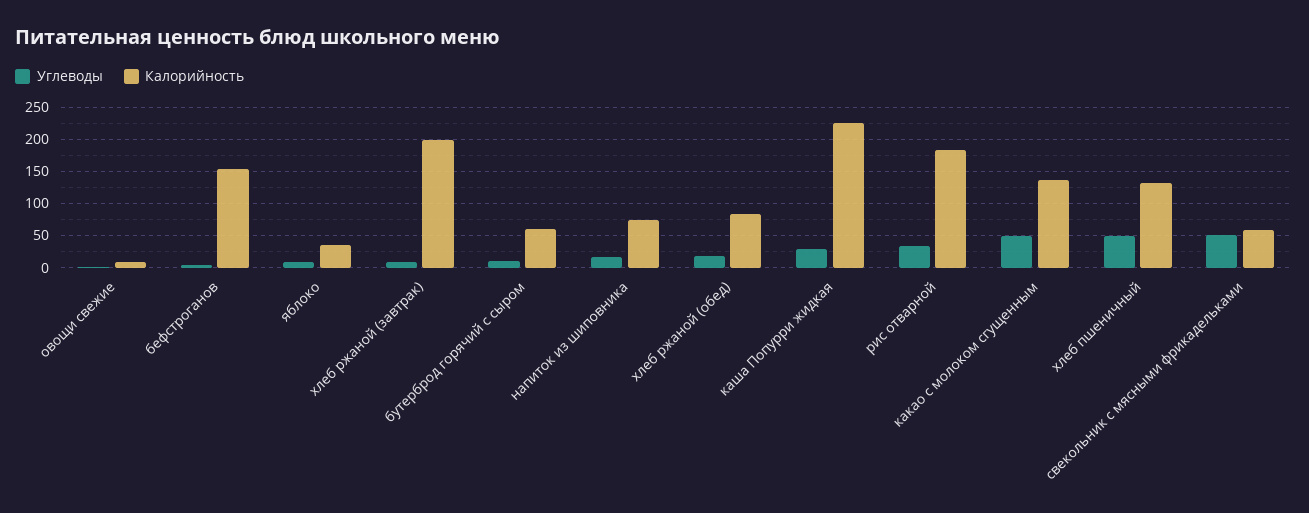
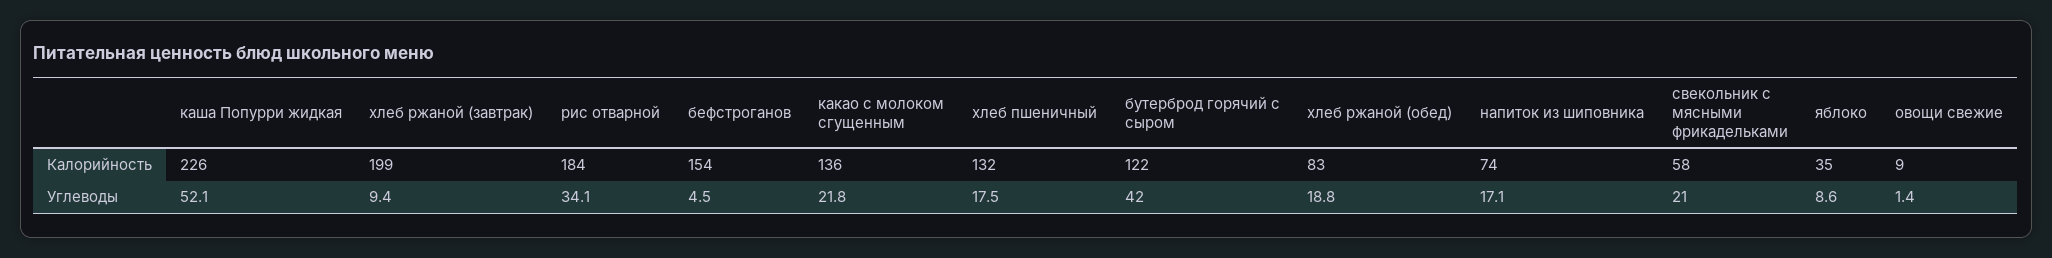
  {
    "Углеводы": {
      "овощи свежие": 1.4,
      "бефстроганов": 4.5,
      "яблоко": 8.6,
      "хлеб ржаной (завтрак)": 9.4,
-     "бутерброд горячий с сыром": 10,
+     "бутерброд горячий с сыром": 42,
      "напиток из шиповника": 17.1,
      "хлеб ржаной (обед)": 18.8,
-     "каша Попурри жидкая": 30,
+     "каша Попурри жидкая": 52.1,
      "рис отварной": 34.1,
-     "какао с молоком сгущенным": 50,
+     "какао с молоком сгущенным": 21.8,
-     "хлеб пшеничный": 50,
+     "хлеб пшеничный": 17.5,
-     "свекольник с мясными фрикадельками": 50
+     "свекольник с мясными фрикадельками": 21
    },
    "Калорийность": {
      "овощи свежие": 9,
      "бефстроганов": 154,
      "яблоко": 35,
      "хлеб ржаной (завтрак)": 199,
-     "бутерброд горячий с сыром": 60,
+     "бутерброд горячий с сыром": 122,
      "напиток из шиповника": 74,
      "хлеб ржаной (обед)": 83,
      "каша Попурри жидкая": 226,
      "рис отварной": 184,
      "какао с молоком сгущенным": 136,
      "хлеб пшеничный": 132,
      "свекольник с мясными фрикадельками": 58
    }
  }

